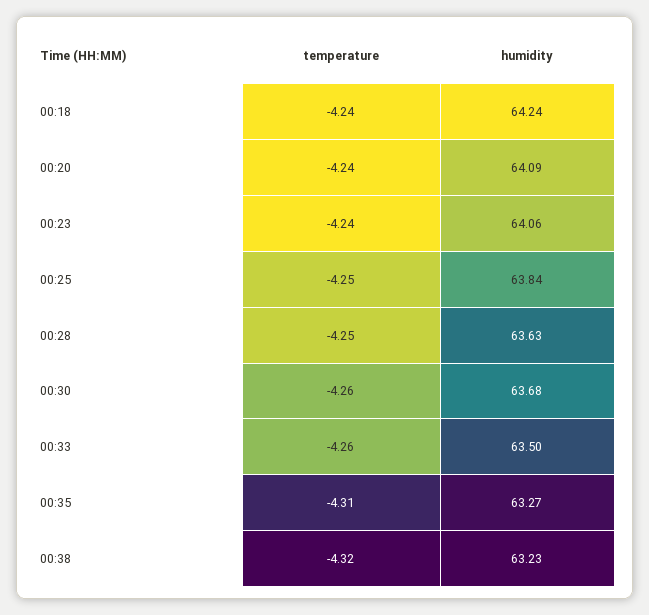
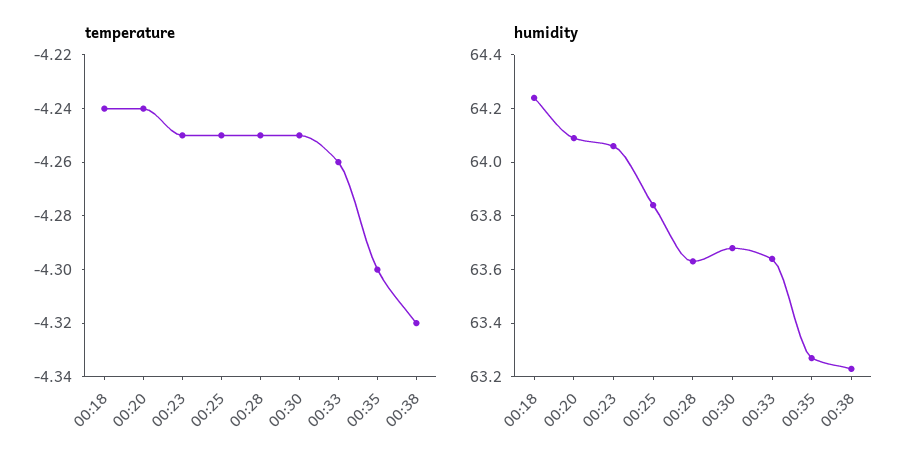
  {
    "temperature": {
      "00:18": -4.24,
      "00:20": -4.24,
-     "00:23": -4.24,
+     "00:23": -4.25,
      "00:25": -4.25,
      "00:28": -4.25,
-     "00:30": -4.26,
+     "00:30": -4.25,
      "00:33": -4.26,
-     "00:35": -4.31,
+     "00:35": -4.3,
      "00:38": -4.32
    },
    "humidity": {
      "00:18": 64.24,
      "00:20": 64.09,
      "00:23": 64.06,
      "00:25": 63.84,
      "00:28": 63.63,
      "00:30": 63.68,
-     "00:33": 63.5,
+     "00:33": 63.65,
      "00:35": 63.27,
      "00:38": 63.23
    }
  }

